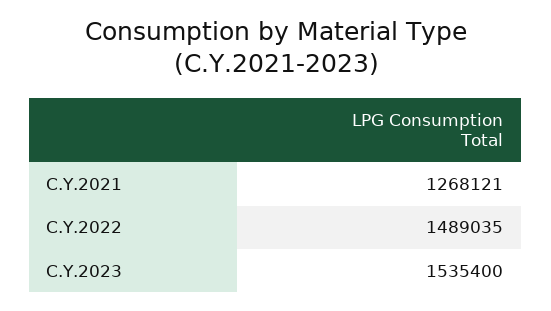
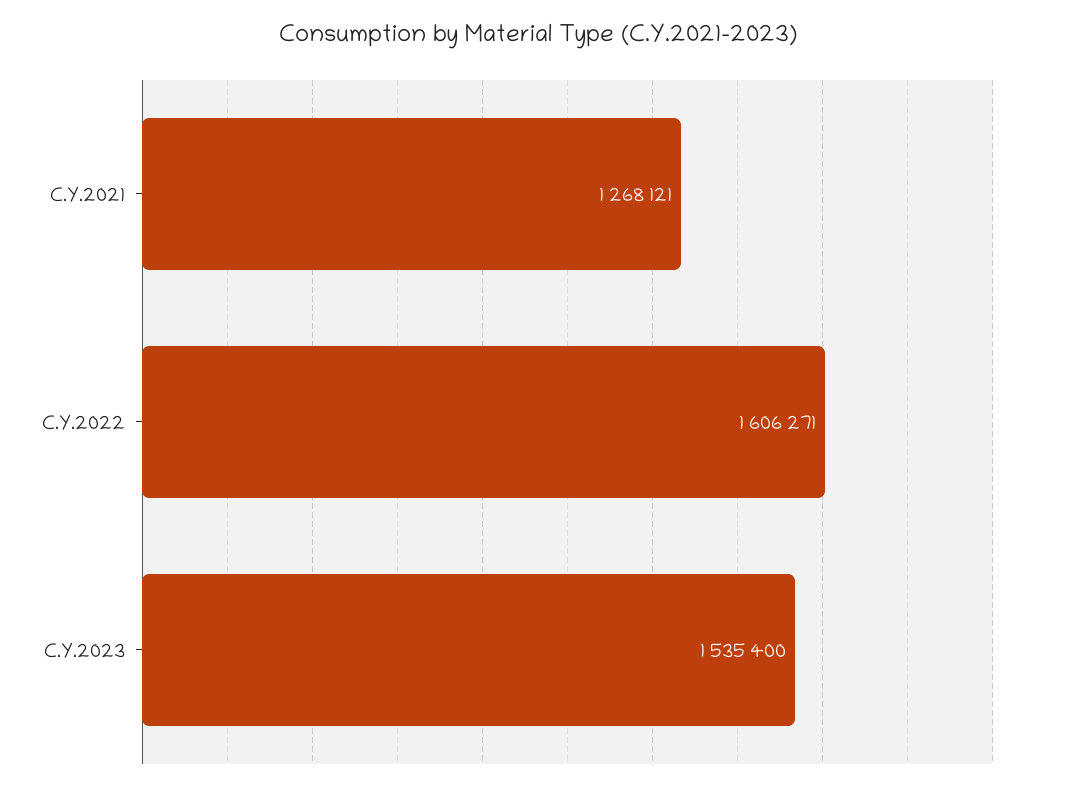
  {
    "C.Y.2021": 1268121,
-   "C.Y.2022": 1489035,
+   "C.Y.2022": 1606271,
    "C.Y.2023": 1535400
  }

